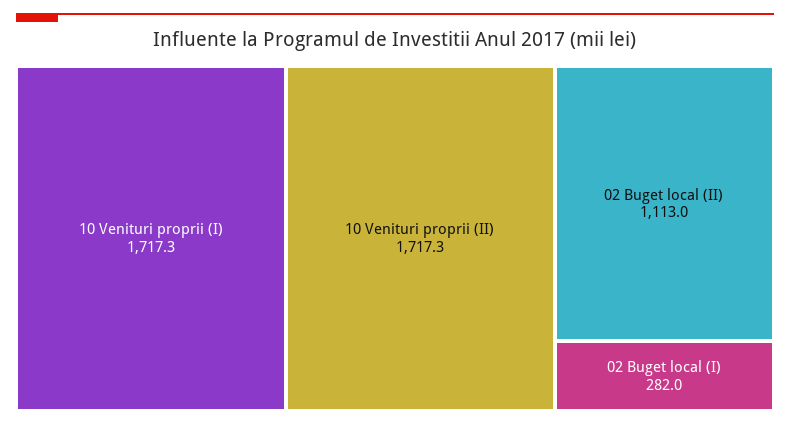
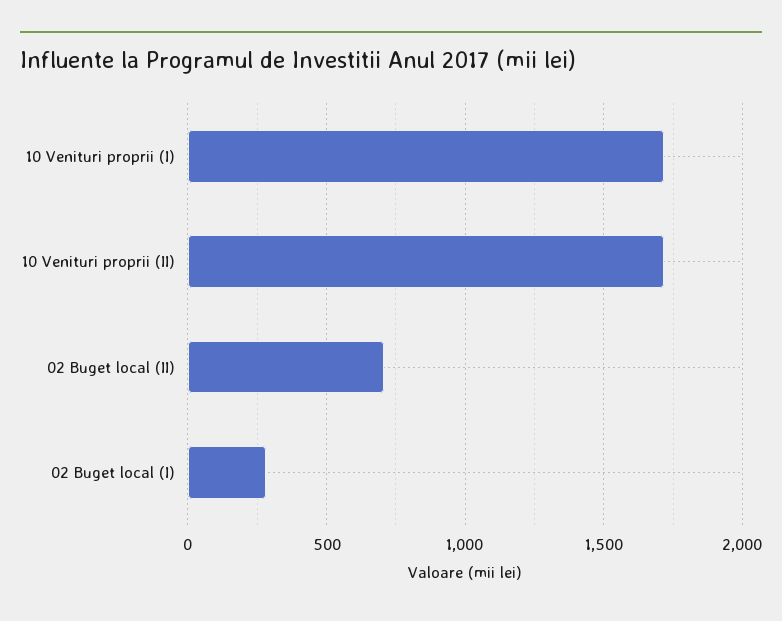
  {
    "10 Venituri proprii (I)": 1717.3,
    "10 Venituri proprii (II)": 1717.3,
-   "02 Buget local (II)": 1113,
+   "02 Buget local (II)": 700,
    "02 Buget local (I)": 282
  }

